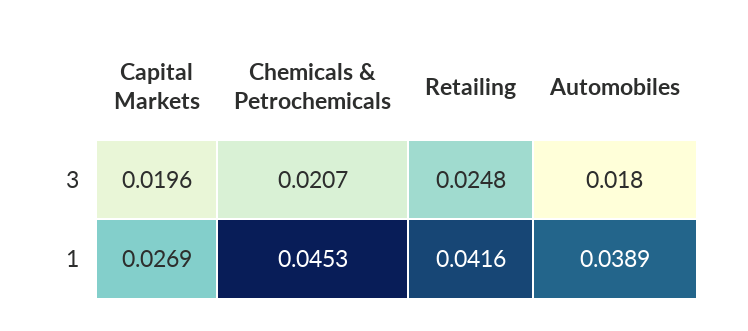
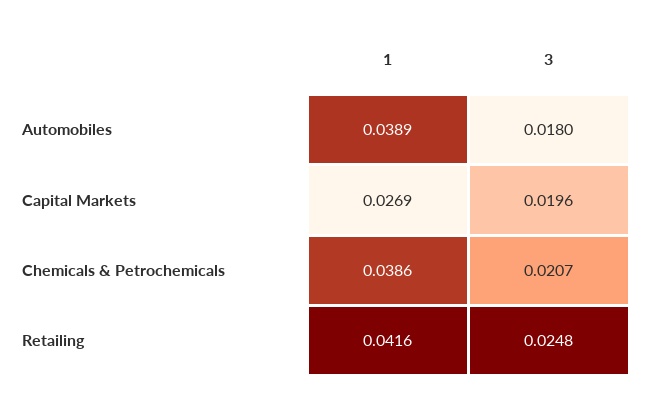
  {
    "Capital Markets": {
      "3": 0.0196,
      "1": 0.0269
    },
    "Chemicals & Petrochemicals": {
      "3": 0.0207,
-     "1": 0.0453
+     "1": 0.0386
    },
    "Retailing": {
      "3": 0.0248,
      "1": 0.0416
    },
    "Automobiles": {
      "3": 0.018,
      "1": 0.0389
    }
  }

